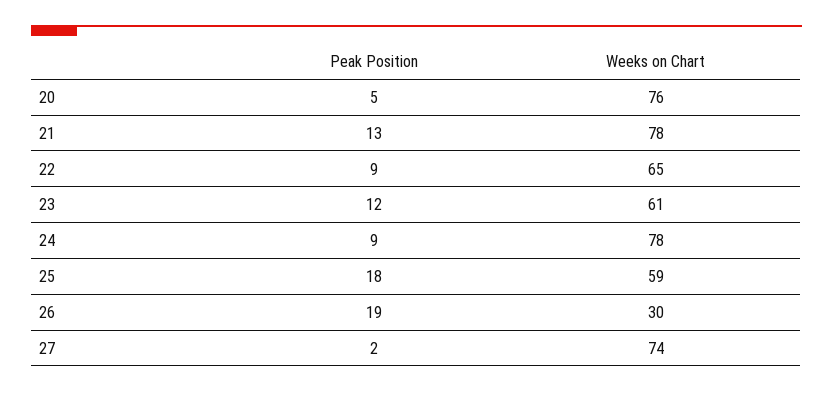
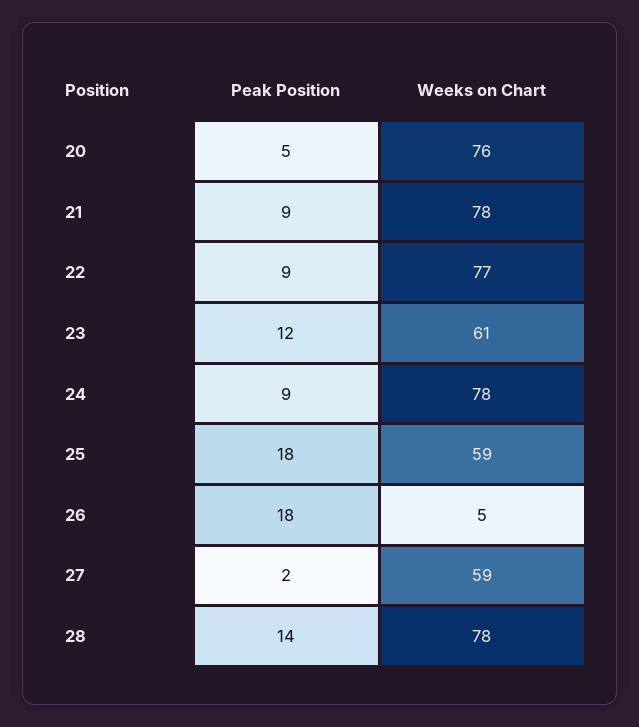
  {
    "Peak Position": {
      "20": 5,
-     "21": 13,
+     "21": 9,
      "22": 9,
      "23": 12,
      "24": 9,
      "25": 18,
-     "26": 19,
+     "26": 18,
-     "27": 2
+     "27": 2,
+     "28": 14
    },
    "Weeks on Chart": {
      "20": 76,
      "21": 78,
-     "22": 65,
+     "22": 77,
      "23": 61,
      "24": 78,
      "25": 59,
-     "26": 30,
+     "26": 5,
-     "27": 74
+     "27": 59,
+     "28": 78
    }
  }

